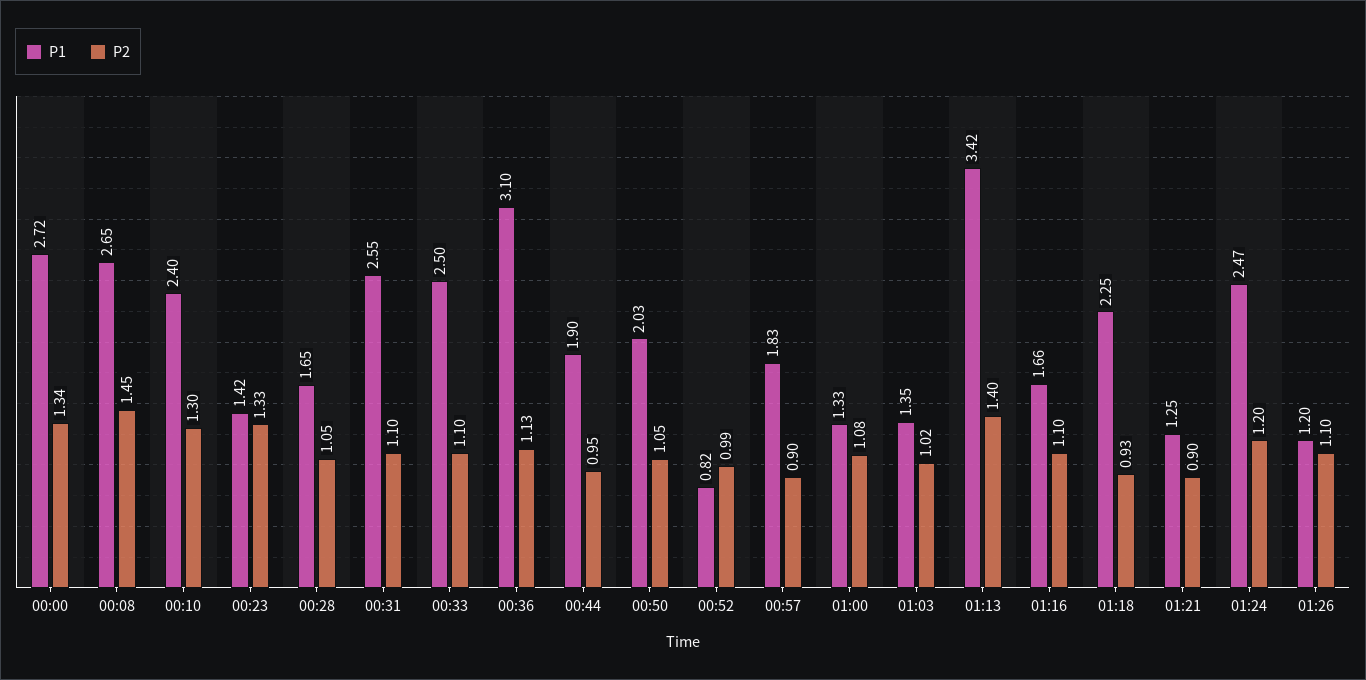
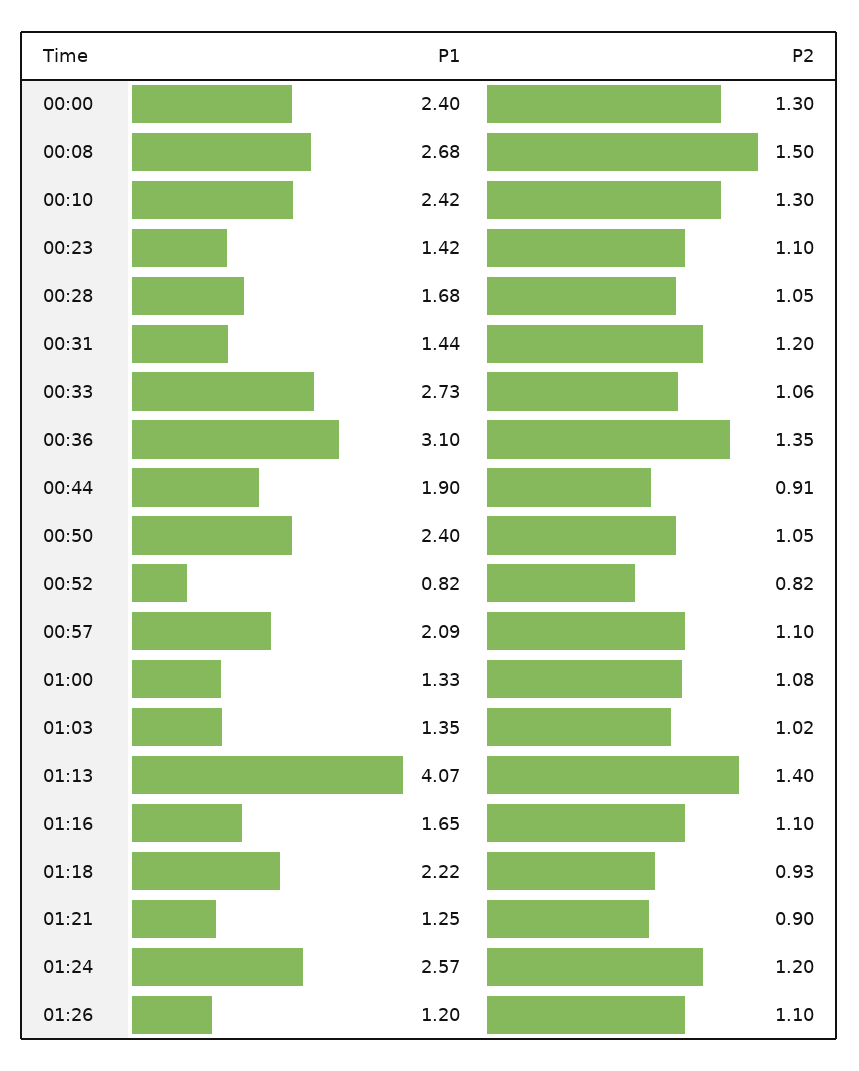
  {
    "P1": {
-     "00:00": 2.72,
+     "00:00": 2.4,
-     "00:08": 2.65,
+     "00:08": 2.68,
-     "00:10": 2.4,
+     "00:10": 2.42,
      "00:23": 1.42,
-     "00:28": 1.65,
+     "00:28": 1.68,
-     "00:31": 2.55,
+     "00:31": 1.44,
-     "00:33": 2.5,
+     "00:33": 2.73,
      "00:36": 3.1,
      "00:44": 1.9,
-     "00:50": 2.03,
+     "00:50": 2.4,
      "00:52": 0.82,
-     "00:57": 1.83,
+     "00:57": 2.09,
      "01:00": 1.33,
      "01:03": 1.35,
-     "01:13": 3.42,
+     "01:13": 4.07,
-     "01:16": 1.66,
+     "01:16": 1.65,
-     "01:18": 2.25,
+     "01:18": 2.22,
      "01:21": 1.25,
-     "01:24": 2.47,
+     "01:24": 2.57,
      "01:26": 1.2
    },
    "P2": {
-     "00:00": 1.34,
+     "00:00": 1.3,
-     "00:08": 1.45,
+     "00:08": 1.5,
      "00:10": 1.3,
-     "00:23": 1.33,
+     "00:23": 1.1,
      "00:28": 1.05,
-     "00:31": 1.1,
+     "00:31": 1.2,
-     "00:33": 1.1,
+     "00:33": 1.06,
-     "00:36": 1.13,
+     "00:36": 1.35,
-     "00:44": 0.95,
+     "00:44": 0.91,
      "00:50": 1.05,
-     "00:52": 0.99,
+     "00:52": 0.82,
-     "00:57": 0.9,
+     "00:57": 1.1,
      "01:00": 1.08,
      "01:03": 1.02,
      "01:13": 1.4,
      "01:16": 1.1,
      "01:18": 0.93,
      "01:21": 0.9,
      "01:24": 1.2,
      "01:26": 1.1
    }
  }

